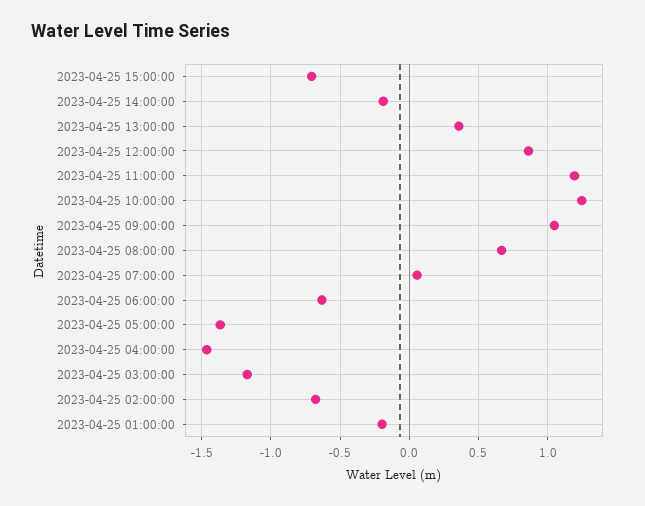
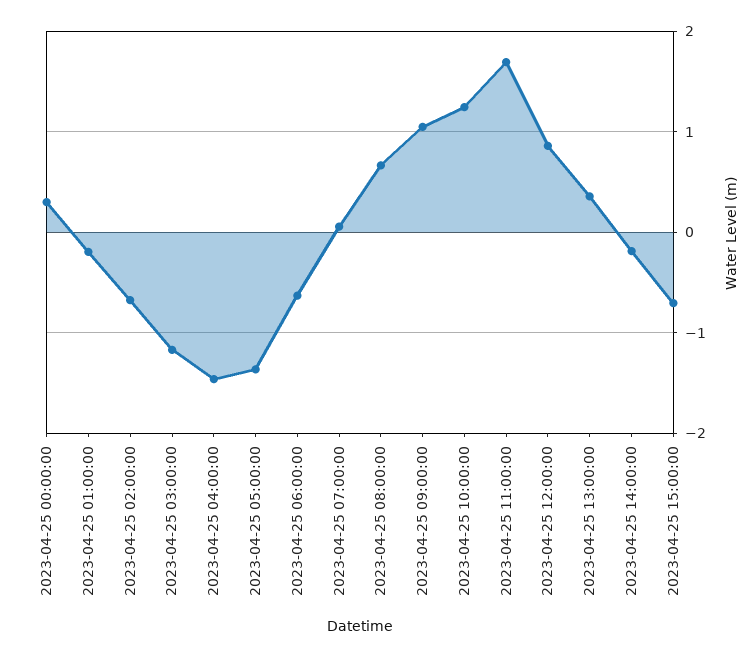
  {
    "2023-04-25 15:00:00": -0.7,
    "2023-04-25 14:00:00": -0.2,
    "2023-04-25 13:00:00": 0.35,
    "2023-04-25 12:00:00": 0.85,
-   "2023-04-25 11:00:00": 1.2,
+   "2023-04-25 11:00:00": 1.7,
    "2023-04-25 10:00:00": 1.25,
    "2023-04-25 09:00:00": 1.05,
    "2023-04-25 08:00:00": 0.65,
    "2023-04-25 07:00:00": 0.05,
    "2023-04-25 06:00:00": -0.65,
    "2023-04-25 05:00:00": -1.35,
    "2023-04-25 04:00:00": -1.45,
    "2023-04-25 03:00:00": -1.15,
    "2023-04-25 02:00:00": -0.7,
-   "2023-04-25 01:00:00": -0.2
+   "2023-04-25 01:00:00": -0.2,
+   "2023-04-25 00:00:00": 0.3
  }

